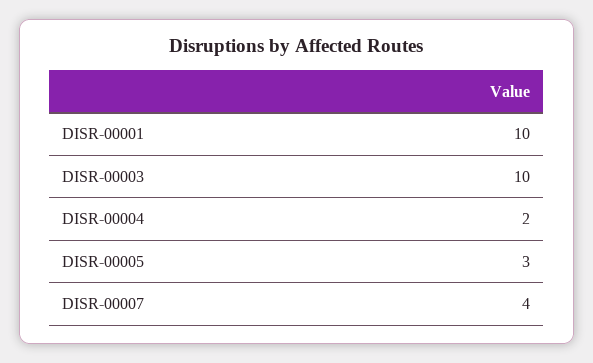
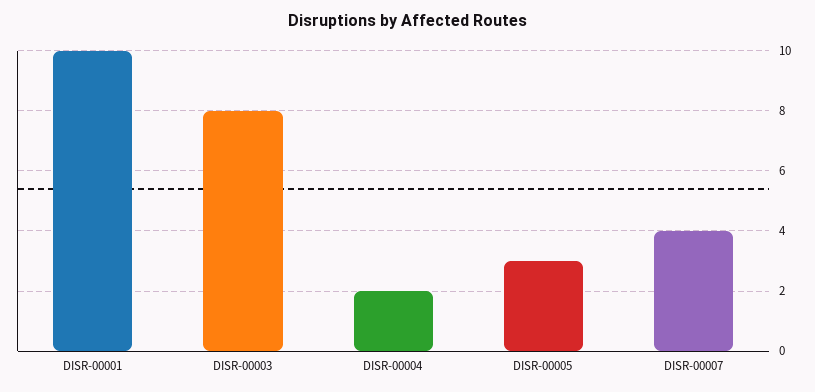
  {
    "DISR-00001": 10,
-   "DISR-00003": 10,
+   "DISR-00003": 8,
    "DISR-00004": 2,
    "DISR-00005": 3,
    "DISR-00007": 4
  }

